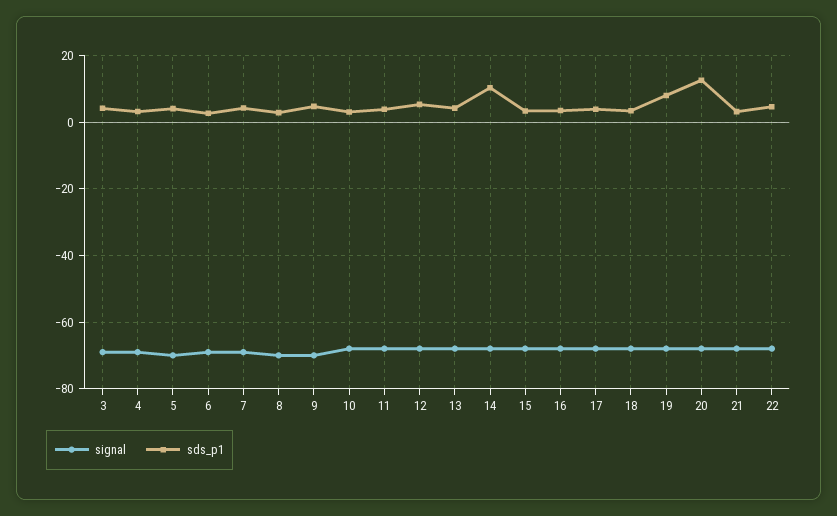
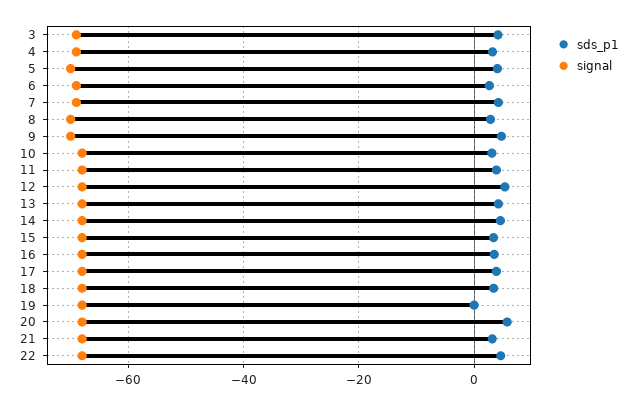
  {
    "signal": {
      "3": -70,
      "4": -70,
      "5": -70,
      "6": -70,
      "7": -70,
      "8": -70,
      "9": -70,
      "10": -68,
      "11": -68,
      "12": -68,
      "13": -68,
      "14": -68,
      "15": -68,
      "16": -68,
      "17": -68,
      "18": -68,
      "19": -68,
      "20": -68,
      "21": -68,
      "22": -68
    },
    "sds_p1": {
      "3": 4,
      "4": 4,
      "5": 4,
      "6": 2,
      "7": 4,
      "8": 2,
      "9": 4,
      "10": 4,
      "11": 4,
      "12": 6,
      "13": 4,
-     "14": 10,
+     "14": 4,
      "15": 4,
      "16": 4,
      "17": 4,
      "18": 4,
-     "19": 8,
+     "19": 0,
-     "20": 12,
+     "20": 6,
      "21": 4,
      "22": 4
    }
  }

